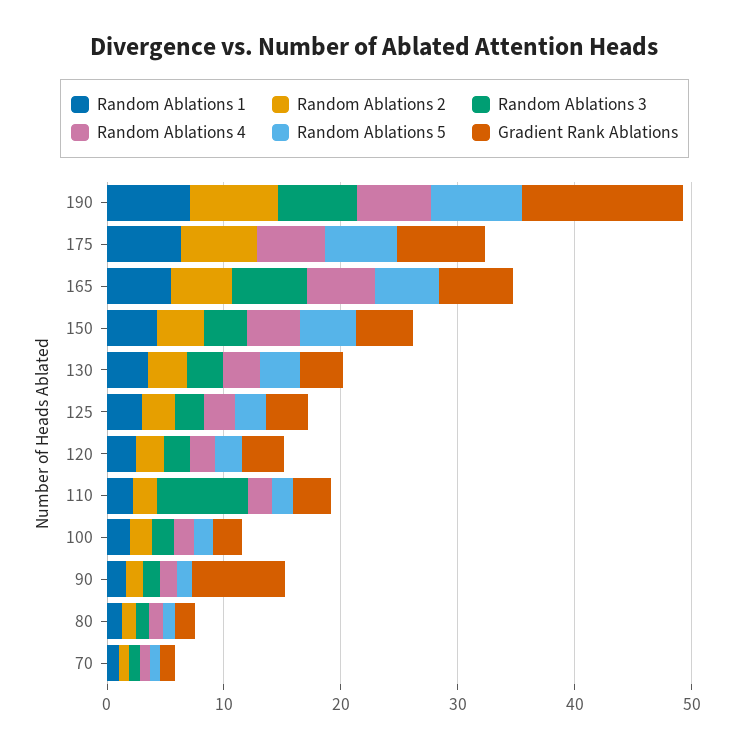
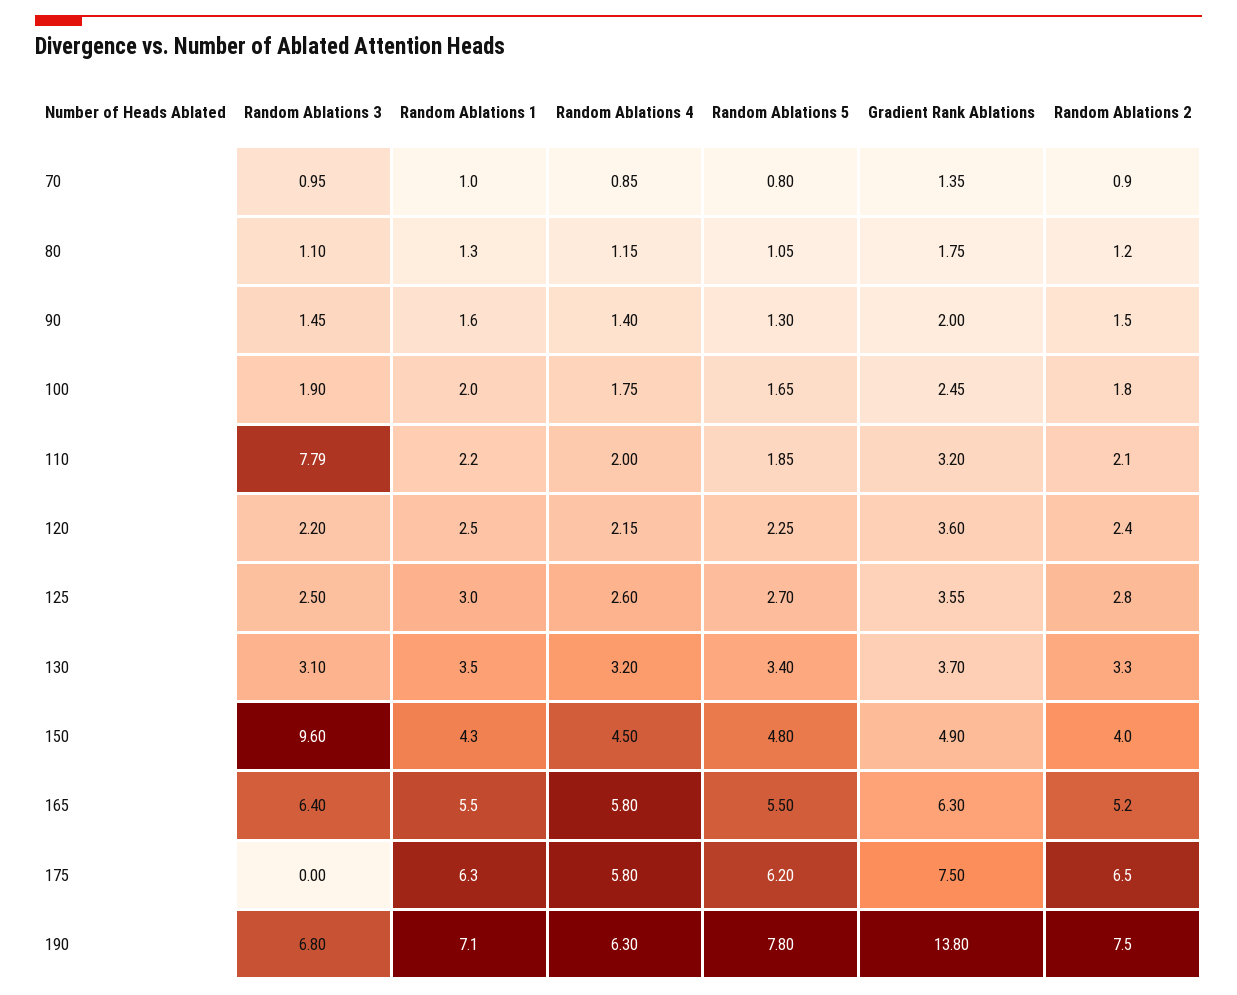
  {
    "Random Ablations 1": {
      "190": 7.1,
      "175": 6.3,
      "165": 5.5,
      "150": 4.3,
      "130": 3.5,
      "125": 3,
      "120": 2.5,
      "110": 2.2,
      "100": 2,
      "90": 1.6,
      "80": 1.3,
      "70": 1
    },
    "Random Ablations 2": {
      "190": 7.5,
      "175": 6.5,
      "165": 5.2,
      "150": 4,
      "130": 3.3,
      "125": 2.8,
      "120": 2.4,
      "110": 2.1,
      "100": 1.8,
      "90": 1.5,
      "80": 1.2,
      "70": 0.9
    },
    "Random Ablations 3": {
      "190": 6.8,
      "175": 0,
      "165": 6.4,
-     "150": 4,
+     "150": 9.6,
      "130": 3.1,
      "125": 2.5,
      "120": 2.2,
      "110": 7.79,
      "100": 1.9,
      "90": 1.45,
      "80": 1.1,
      "70": 0.95
    },
    "Random Ablations 4": {
      "190": 6.3,
      "175": 5.8,
      "165": 5.8,
      "150": 4.5,
      "130": 3.2,
      "125": 2.6,
      "120": 2.15,
      "110": 2,
      "100": 1.75,
      "90": 1.4,
      "80": 1.15,
      "70": 0.85
    },
    "Random Ablations 5": {
      "190": 7.8,
      "175": 6.2,
      "165": 5.5,
      "150": 4.8,
      "130": 3.4,
      "125": 2.7,
      "120": 2.25,
      "110": 1.85,
      "100": 1.65,
      "90": 1.3,
      "80": 1.05,
      "70": 0.8
    },
    "Gradient Rank Ablations": {
      "190": 13.8,
      "175": 7.5,
      "165": 6.3,
      "150": 4.9,
      "130": 3.7,
      "125": 3.55,
      "120": 3.6,
      "110": 3.2,
      "100": 2.45,
-     "90": 8,
+     "90": 2,
      "80": 1.75,
      "70": 1.35
    }
  }

